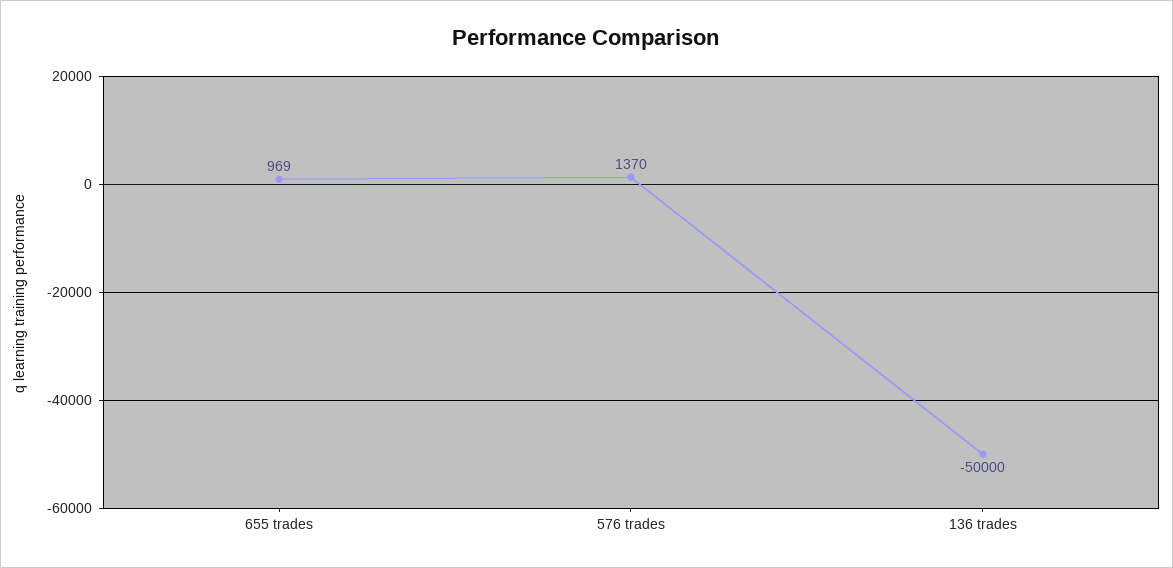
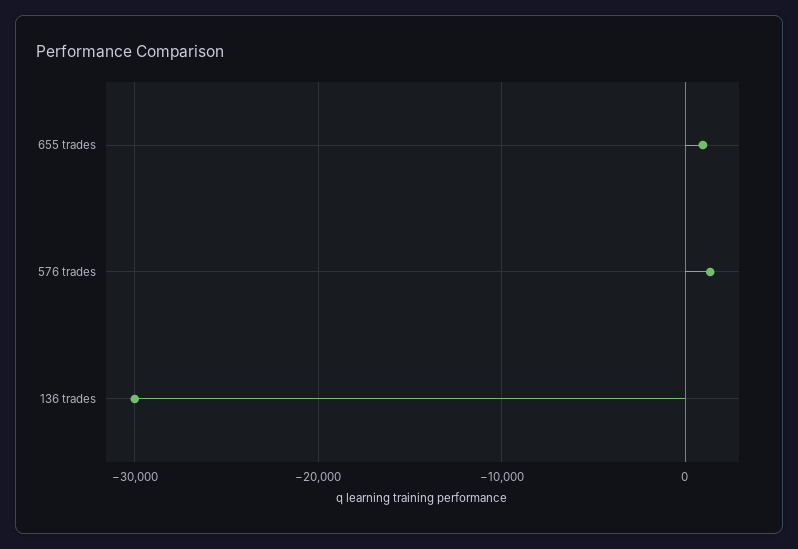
  {
    "655 trades": 969,
    "576 trades": 1370,
-   "136 trades": -50000
+   "136 trades": -30000
  }

